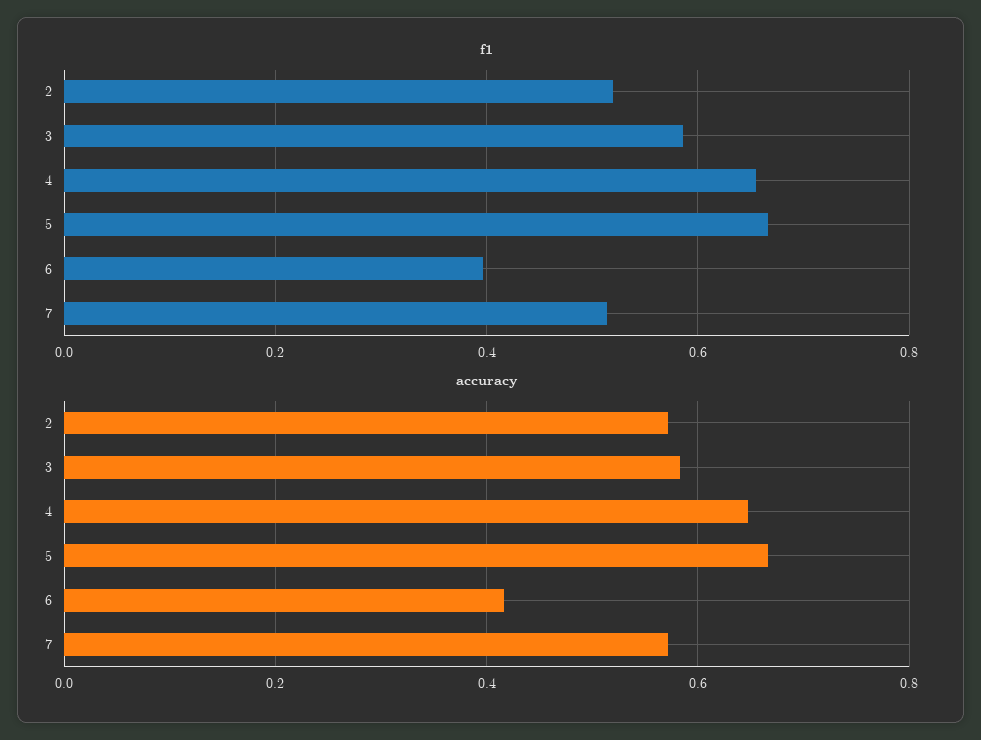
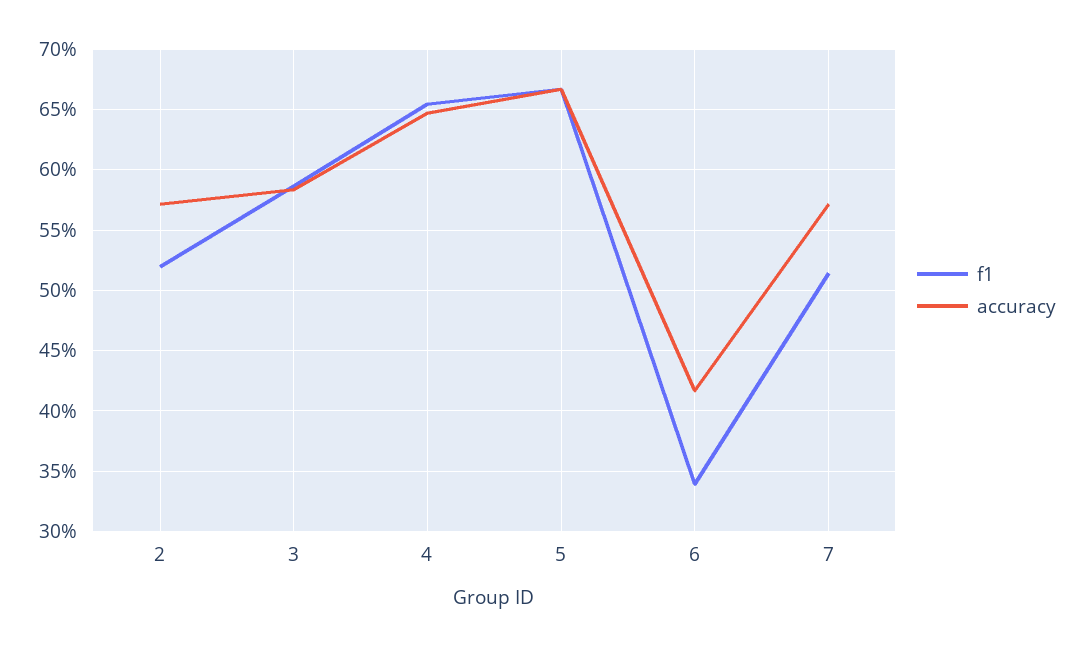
  {
    "f1": {
      "2": 0.52,
      "3": 0.585,
      "4": 0.655,
      "5": 0.665,
-     "6": 0.4,
+     "6": 0.34,
      "7": 0.515
    },
    "accuracy": {
      "2": 0.57,
      "3": 0.585,
      "4": 0.645,
      "5": 0.665,
      "6": 0.415,
      "7": 0.57
    }
  }

